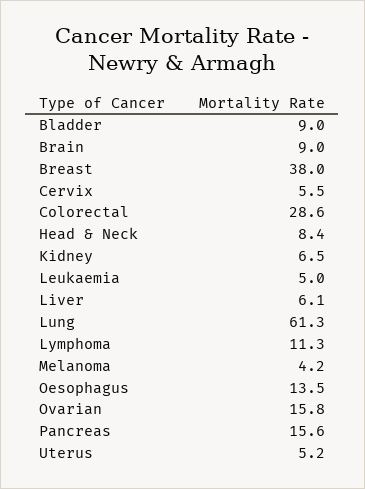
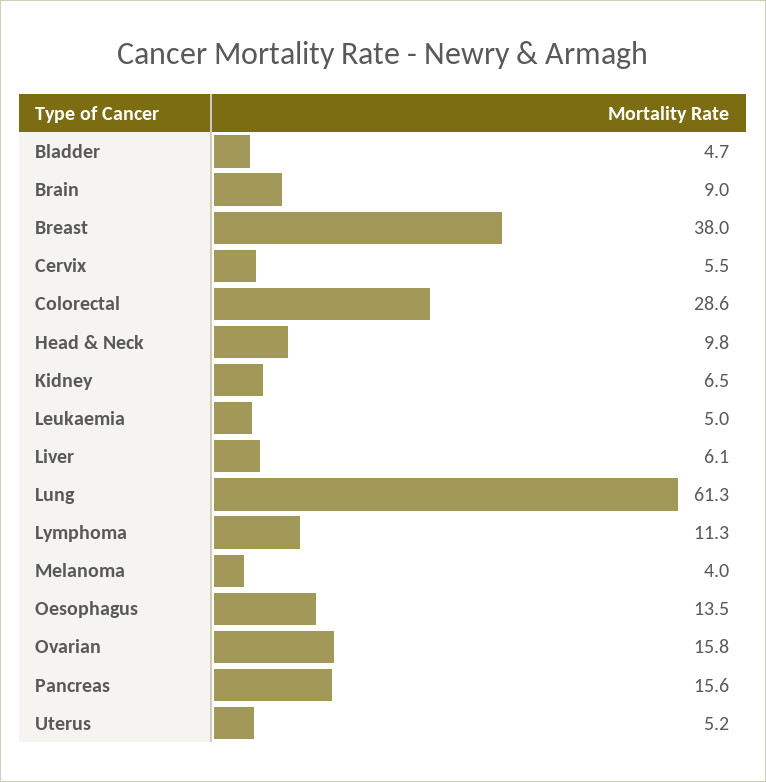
  {
-   "Bladder": 9,
+   "Bladder": 4.7,
    "Brain": 9,
    "Breast": 38,
    "Cervix": 5.5,
    "Colorectal": 28.6,
-   "Head & Neck": 8.4,
+   "Head & Neck": 9.8,
    "Kidney": 6.5,
    "Leukaemia": 5,
    "Liver": 6.1,
    "Lung": 61.3,
    "Lymphoma": 11.3,
-   "Melanoma": 4.2,
+   "Melanoma": 4,
    "Oesophagus": 13.5,
    "Ovarian": 15.8,
    "Pancreas": 15.6,
    "Uterus": 5.2
  }

